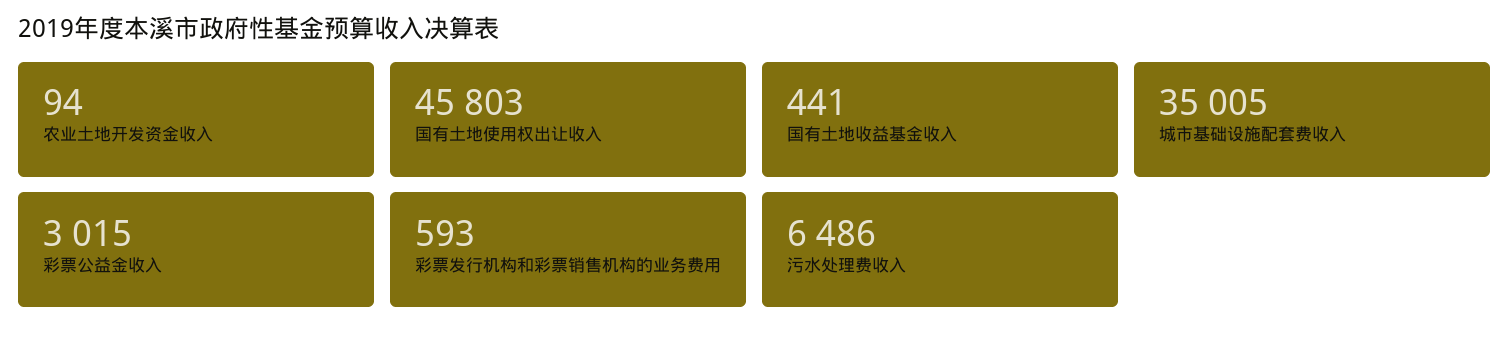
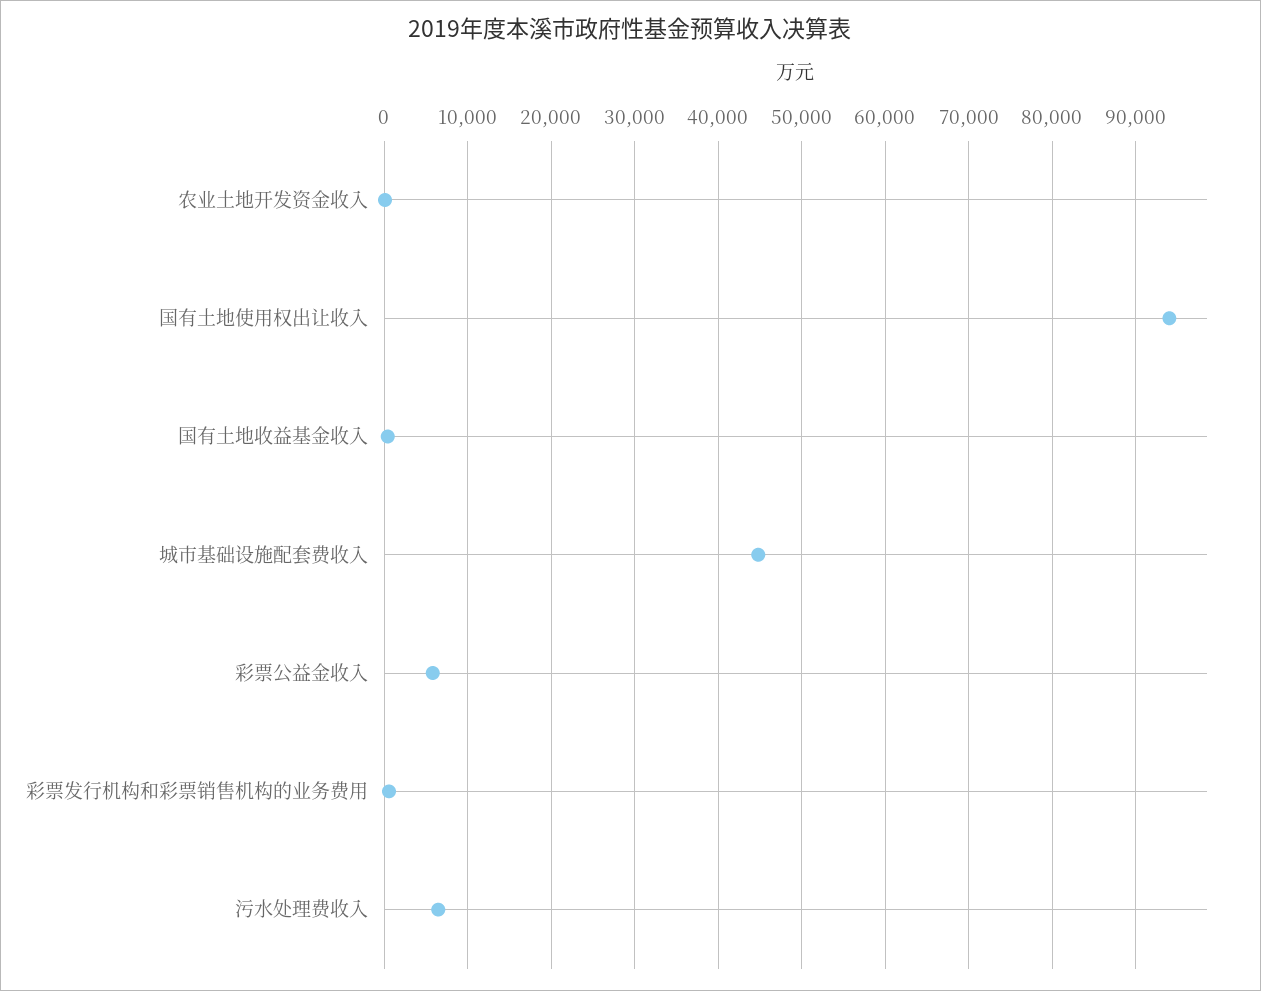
  {
    "农业土地开发资金收入": 94,
-   "国有土地使用权出让收入": 45803,
+   "国有土地使用权出让收入": 94000,
    "国有土地收益基金收入": 441,
-   "城市基础设施配套费收入": 35005,
+   "城市基础设施配套费收入": 45000,
-   "彩票公益金收入": 3015,
+   "彩票公益金收入": 6000,
    "彩票发行机构和彩票销售机构的业务费用": 593,
    "污水处理费收入": 6486
  }

